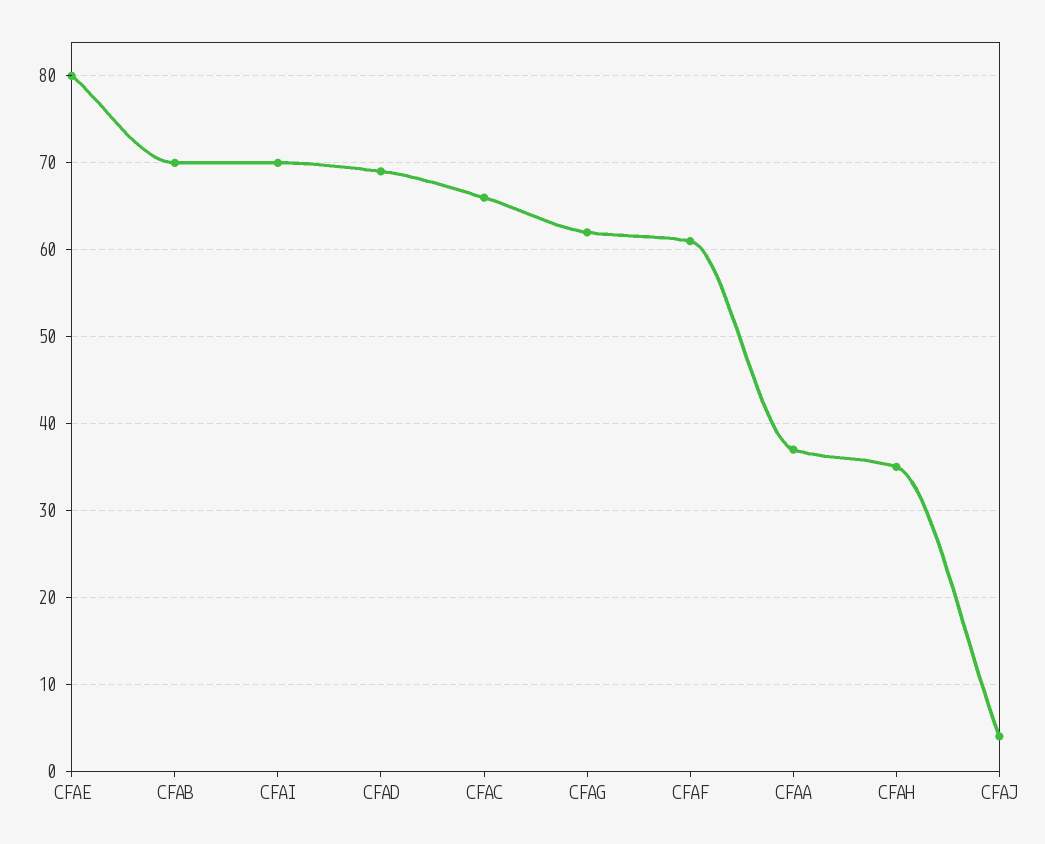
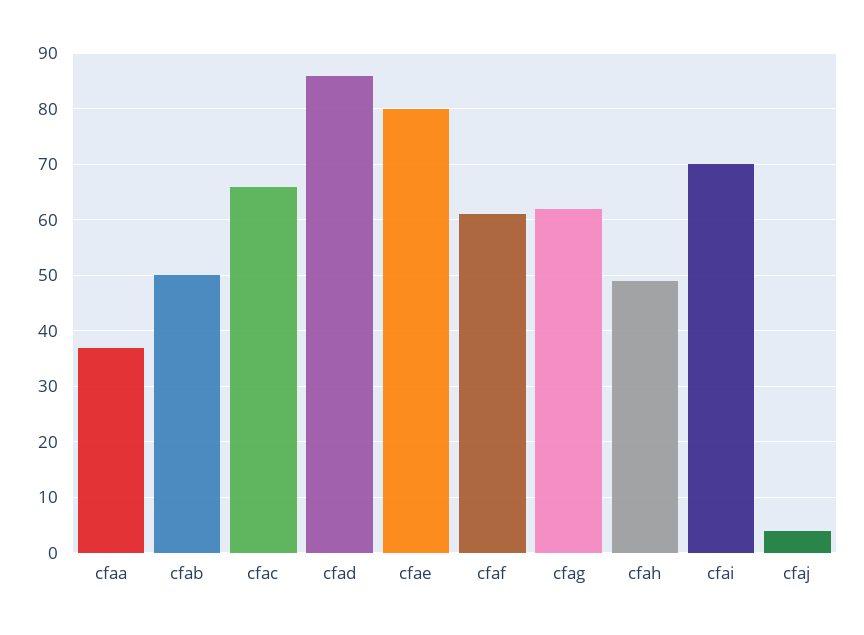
  {
    "CFAE": 80,
-   "CFAB": 70,
+   "CFAB": 50,
    "CFAI": 70,
-   "CFAD": 69,
+   "CFAD": 85,
    "CFAC": 66,
    "CFAG": 62,
    "CFAF": 61,
    "CFAA": 37,
-   "CFAH": 35,
+   "CFAH": 50,
    "CFAJ": 4
  }

